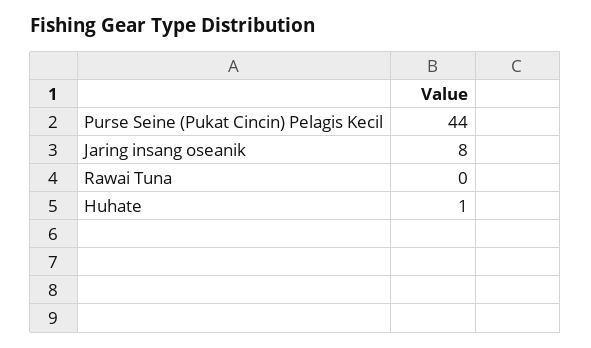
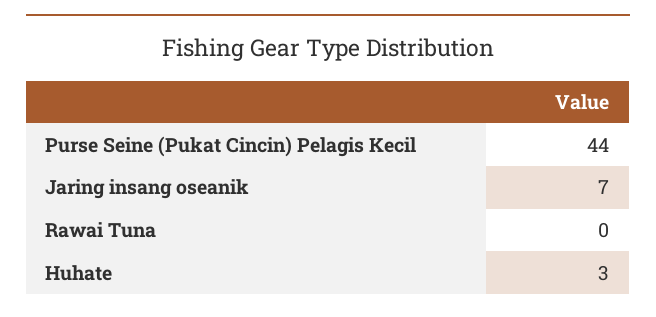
  {
    "Purse Seine (Pukat Cincin) Pelagis Kecil": 44,
-   "Jaring insang oseanik": 8,
+   "Jaring insang oseanik": 7,
    "Rawai Tuna": 0,
-   "Huhate": 1
+   "Huhate": 3
  }

